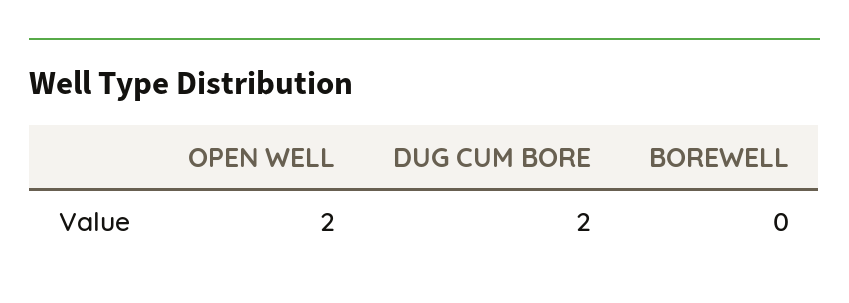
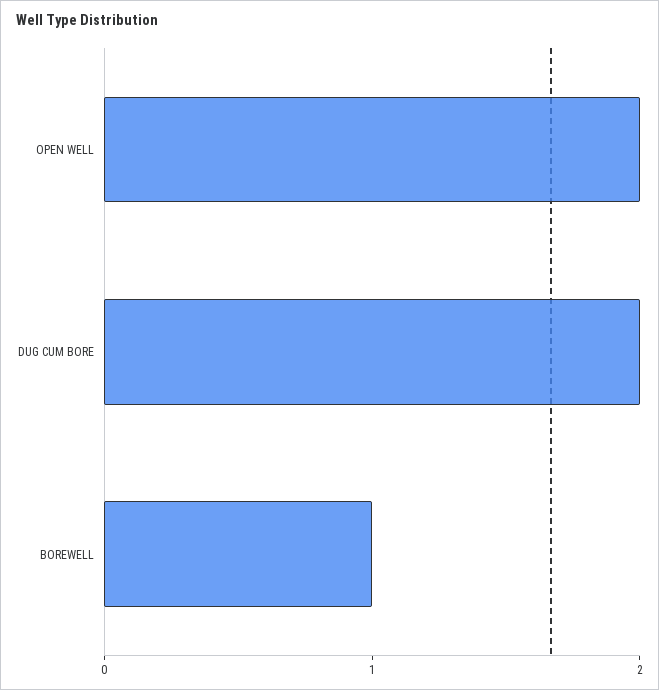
  {
    "OPEN WELL": 2,
    "DUG CUM BORE": 2,
-   "BOREWELL": 0
+   "BOREWELL": 1
  }

